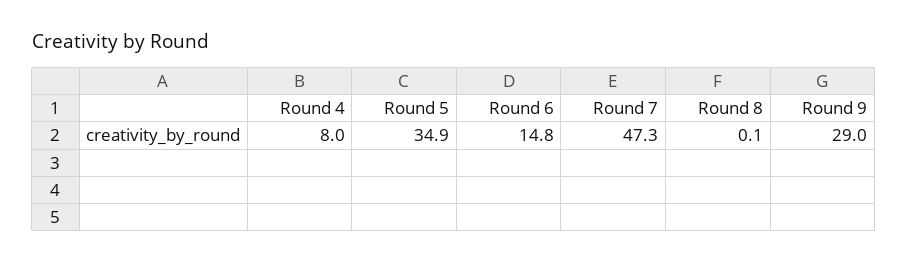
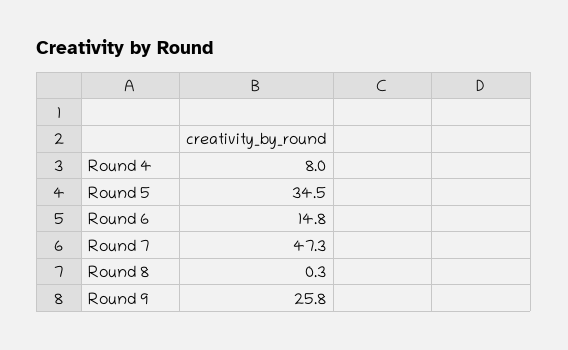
  {
    "Round 4": 8,
-   "Round 5": 34.9,
+   "Round 5": 34.5,
    "Round 6": 14.8,
    "Round 7": 47.3,
-   "Round 8": 0.1,
+   "Round 8": 0.3,
-   "Round 9": 29
+   "Round 9": 25.8
  }

